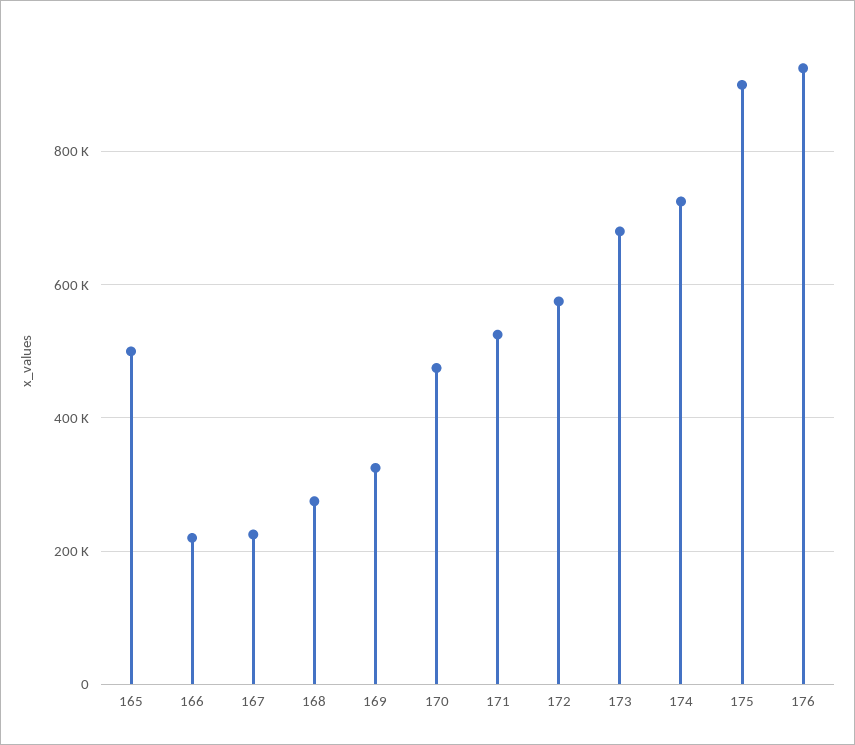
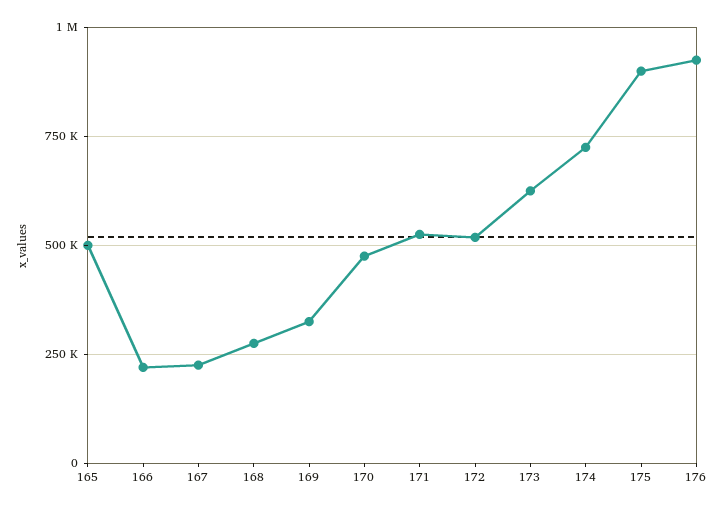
  {
    "165": 500000,
    "166": 220000,
    "167": 220000,
    "168": 280000,
    "169": 320000,
    "170": 480000,
    "171": 520000,
-   "172": 580000,
+   "172": 525000,
-   "173": 680000,
+   "173": 625000,
    "174": 720000,
    "175": 900000,
    "176": 920000
  }

